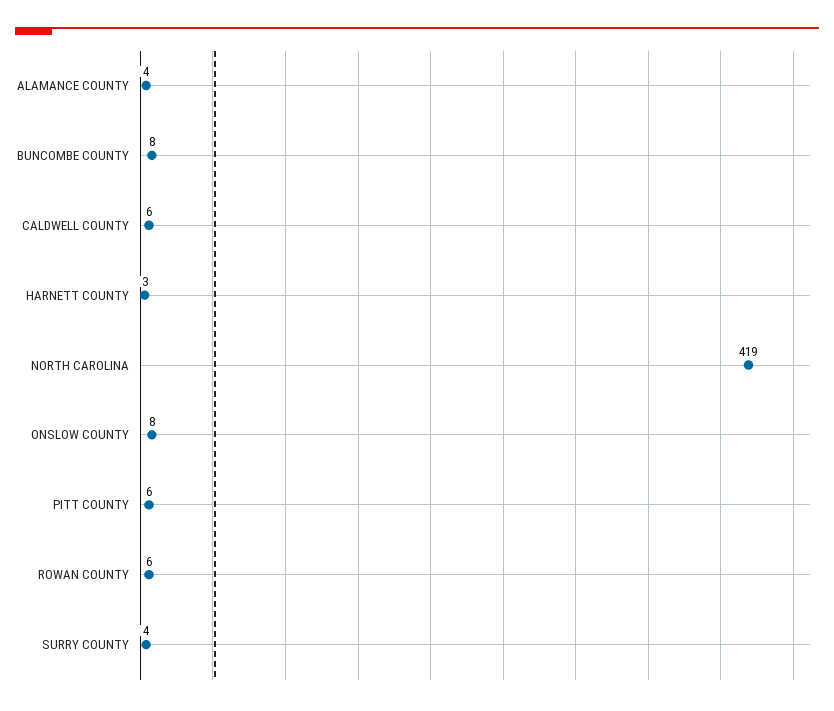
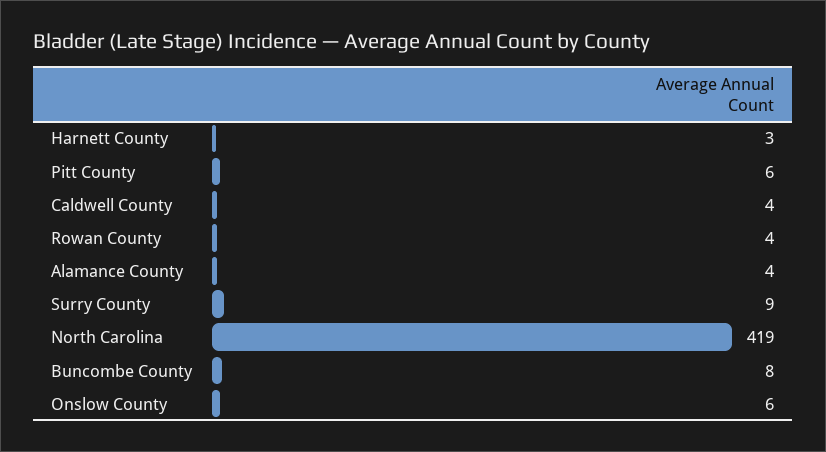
  {
    "ALAMANCE COUNTY": 4,
    "BUNCOMBE COUNTY": 8,
-   "CALDWELL COUNTY": 6,
+   "CALDWELL COUNTY": 4,
    "HARNETT COUNTY": 3,
    "NORTH CAROLINA": 419,
-   "ONSLOW COUNTY": 8,
+   "ONSLOW COUNTY": 6,
    "PITT COUNTY": 6,
-   "ROWAN COUNTY": 6,
+   "ROWAN COUNTY": 4,
-   "SURRY COUNTY": 4
+   "SURRY COUNTY": 9
  }

